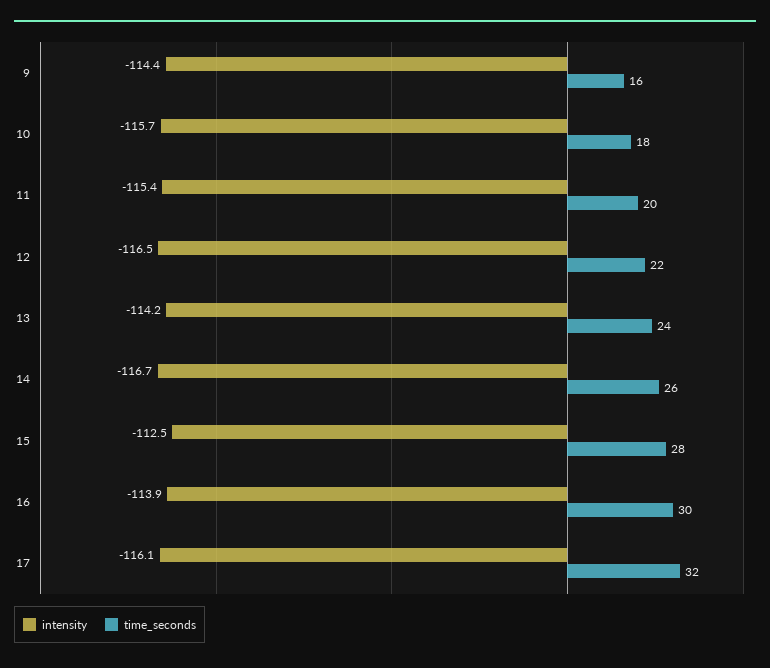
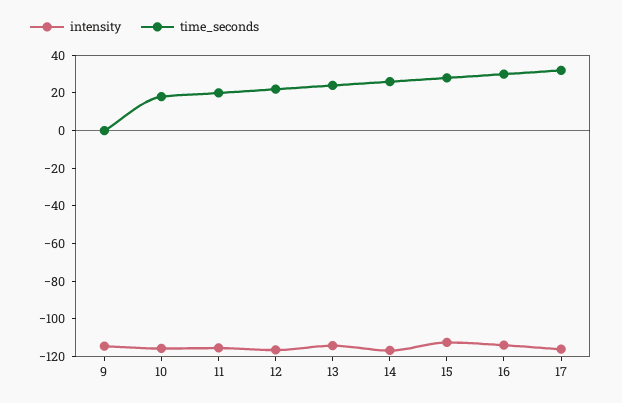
  {
    "intensity": {
      "9": -114.4,
      "10": -115.7,
      "11": -115.4,
      "12": -116.5,
      "13": -114.2,
      "14": -116.7,
      "15": -112.5,
      "16": -113.9,
      "17": -116.1
    },
    "time_seconds": {
-     "9": 16,
+     "9": 0,
      "10": 18,
      "11": 20,
      "12": 22,
      "13": 24,
      "14": 26,
      "15": 28,
      "16": 30,
      "17": 32
    }
  }

